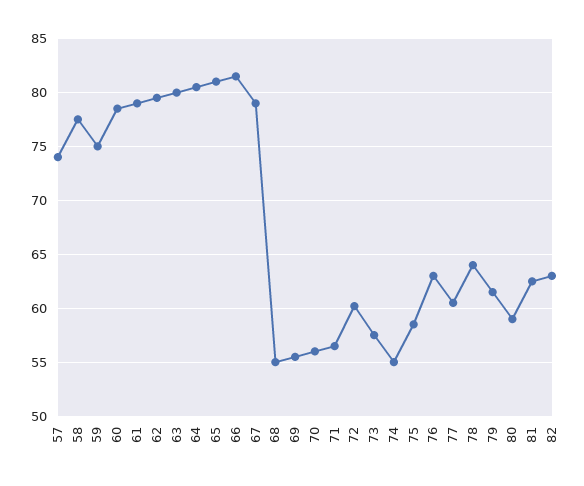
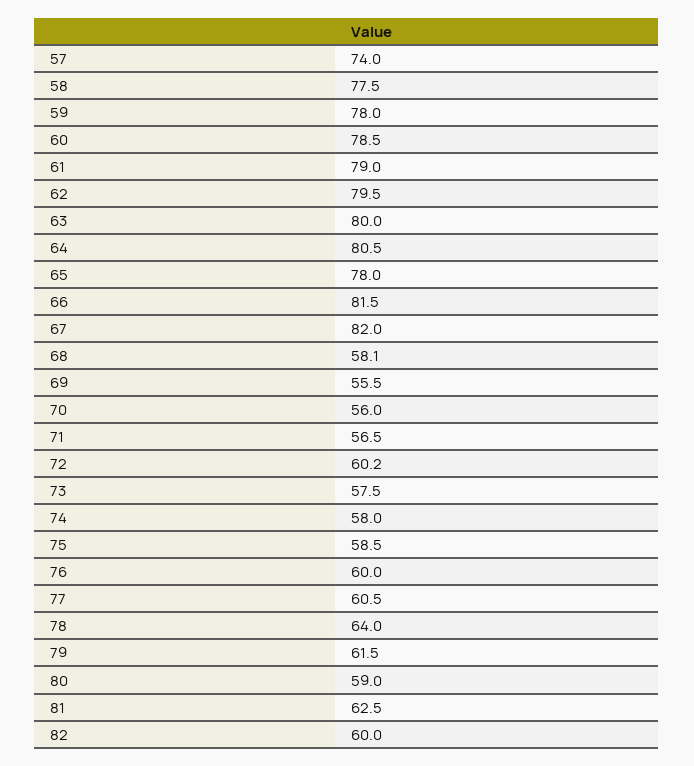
  {
    "57": 74,
    "58": 77.5,
-   "59": 75,
+   "59": 78,
    "60": 78.5,
    "61": 79,
    "62": 79.5,
    "63": 80,
    "64": 80.5,
-   "65": 81,
+   "65": 78,
    "66": 81.5,
-   "67": 79,
+   "67": 82,
-   "68": 55,
+   "68": 58.1,
    "69": 55.5,
    "70": 56,
    "71": 56.5,
    "72": 60.2,
    "73": 57.5,
-   "74": 55,
+   "74": 58,
    "75": 58.5,
-   "76": 63,
+   "76": 60,
    "77": 60.5,
    "78": 64,
    "79": 61.5,
    "80": 59,
    "81": 62.5,
-   "82": 63
+   "82": 60
  }

